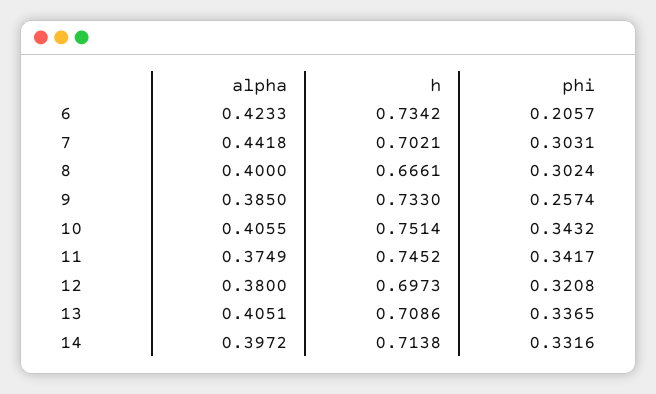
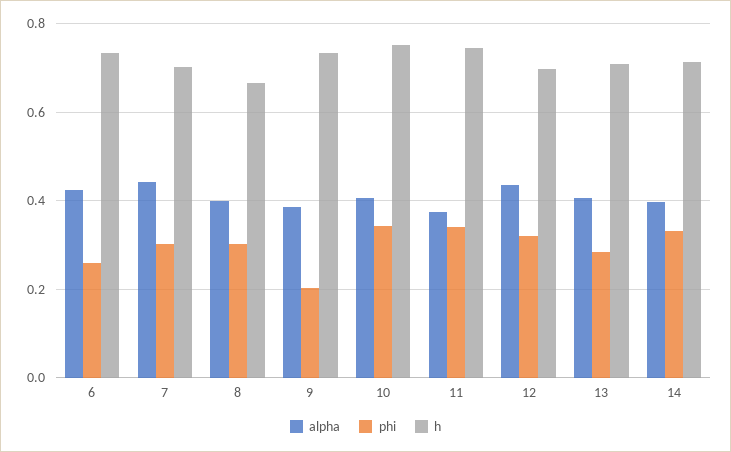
  {
    "alpha": {
      "6": 0.4233,
      "7": 0.4418,
      "8": 0.4,
      "9": 0.385,
      "10": 0.4055,
      "11": 0.3749,
-     "12": 0.38,
+     "12": 0.44,
      "13": 0.4051,
      "14": 0.3972
    },
    "h": {
      "6": 0.7342,
      "7": 0.7021,
      "8": 0.6661,
      "9": 0.733,
      "10": 0.7514,
      "11": 0.7452,
      "12": 0.6973,
      "13": 0.7086,
      "14": 0.7138
    },
    "phi": {
-     "6": 0.2057,
+     "6": 0.26,
      "7": 0.3031,
      "8": 0.3024,
-     "9": 0.2574,
+     "9": 0.2,
      "10": 0.3432,
      "11": 0.3417,
      "12": 0.3208,
-     "13": 0.3365,
+     "13": 0.28,
      "14": 0.3316
    }
  }

